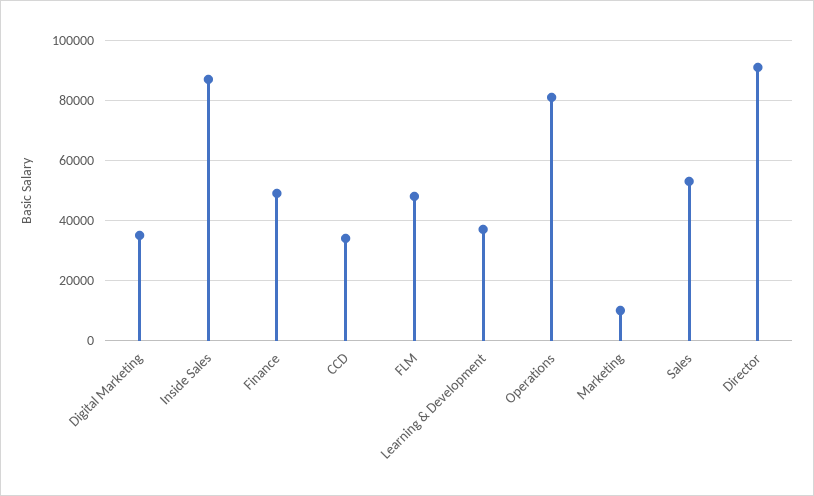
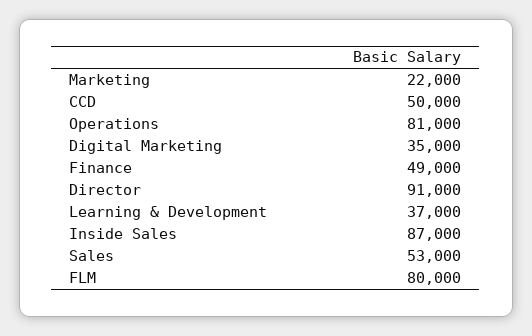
  {
    "Digital Marketing": 35000,
    "Inside Sales": 87000,
    "Finance": 49000,
-   "CCD": 34000,
+   "CCD": 50000,
-   "FLM": 48000,
+   "FLM": 80000,
    "Learning & Development": 37000,
    "Operations": 81000,
-   "Marketing": 10000,
+   "Marketing": 22000,
    "Sales": 53000,
    "Director": 91000
  }

